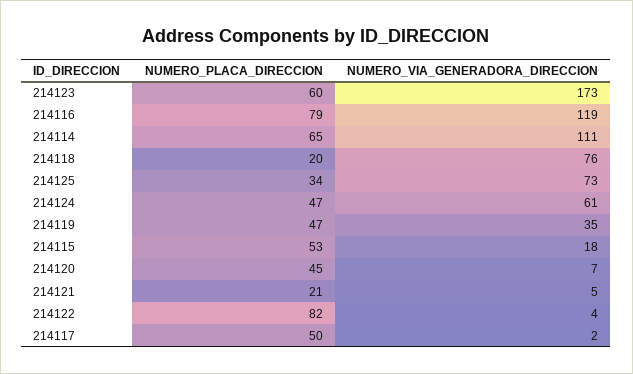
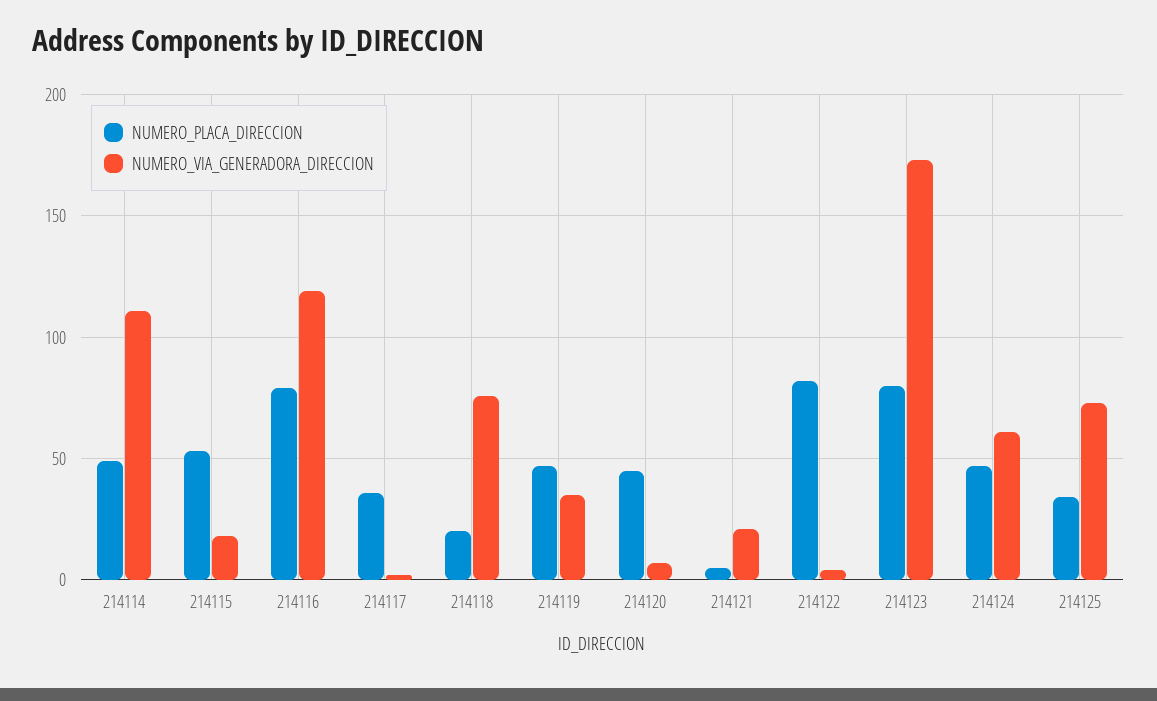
  {
    "NUMERO_PLACA_DIRECCION": {
-     "214123": 60,
+     "214123": 80,
      "214116": 79,
-     "214114": 65,
+     "214114": 50,
      "214118": 20,
      "214125": 34,
      "214124": 47,
      "214119": 47,
      "214115": 53,
      "214120": 45,
-     "214121": 21,
+     "214121": 5,
      "214122": 82,
-     "214117": 50
+     "214117": 35
    },
    "NUMERO_VIA_GENERADORA_DIRECCION": {
      "214123": 173,
      "214116": 119,
      "214114": 111,
      "214118": 76,
      "214125": 73,
      "214124": 61,
      "214119": 35,
      "214115": 18,
      "214120": 7,
-     "214121": 5,
+     "214121": 20,
      "214122": 4,
      "214117": 2
    }
  }

